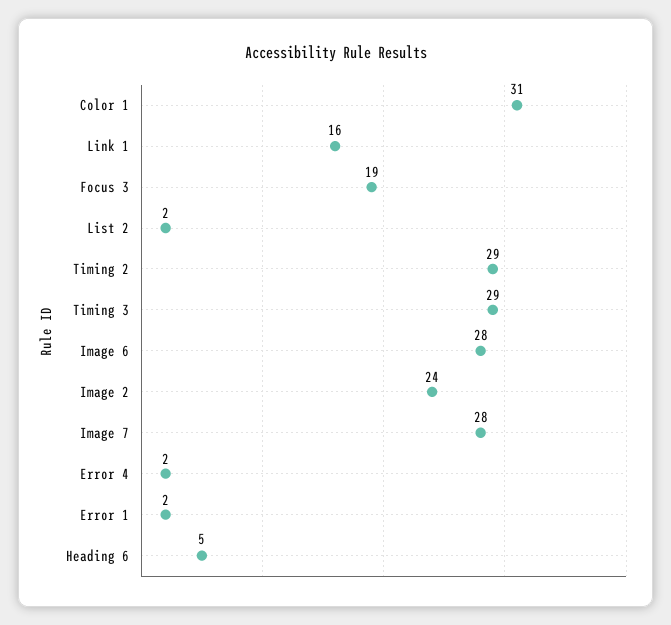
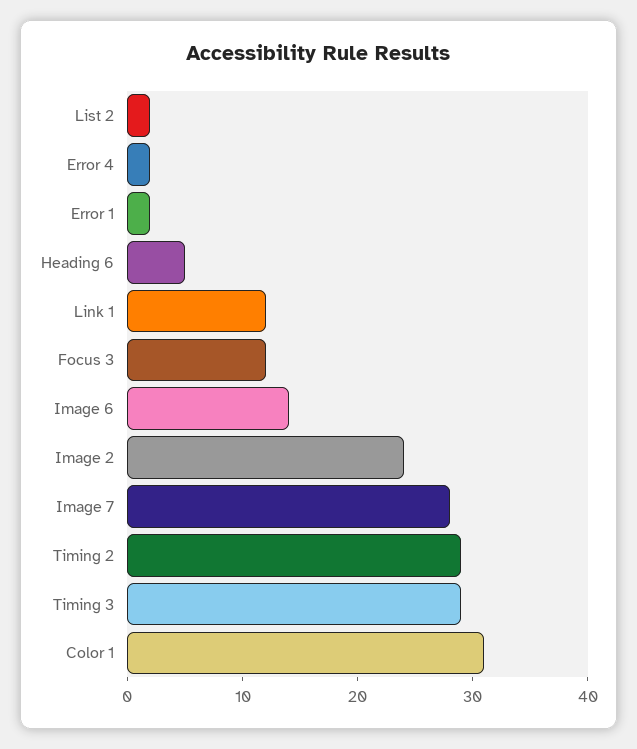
  {
    "Color 1": 31,
-   "Link 1": 16,
+   "Link 1": 12,
-   "Focus 3": 19,
+   "Focus 3": 12,
    "List 2": 2,
    "Timing 2": 29,
    "Timing 3": 29,
-   "Image 6": 28,
+   "Image 6": 14,
    "Image 2": 24,
    "Image 7": 28,
    "Error 4": 2,
    "Error 1": 2,
    "Heading 6": 5
  }

